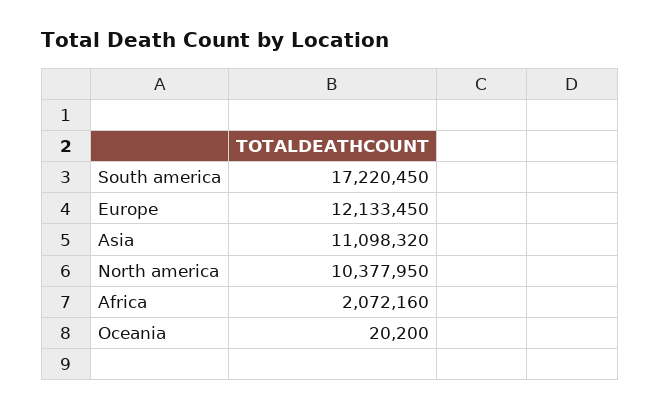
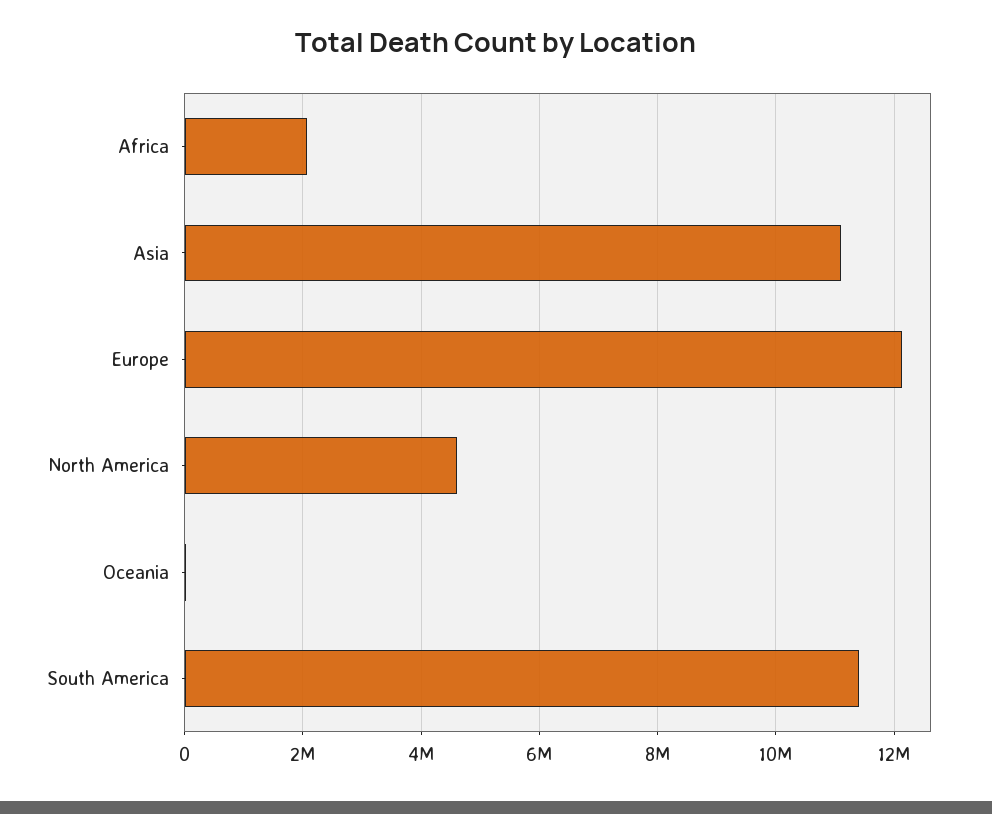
  {
-   "South america": 17220450,
+   "South america": 11400000,
    "Europe": 12133450,
    "Asia": 11098320,
-   "North america": 10377950,
+   "North america": 4600000,
    "Africa": 2072160,
    "Oceania": 20200
  }

